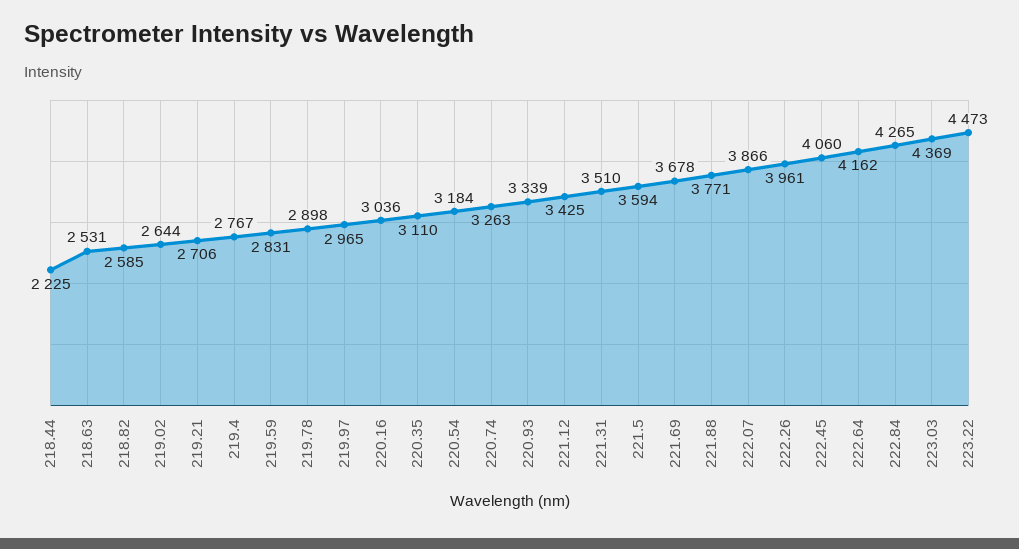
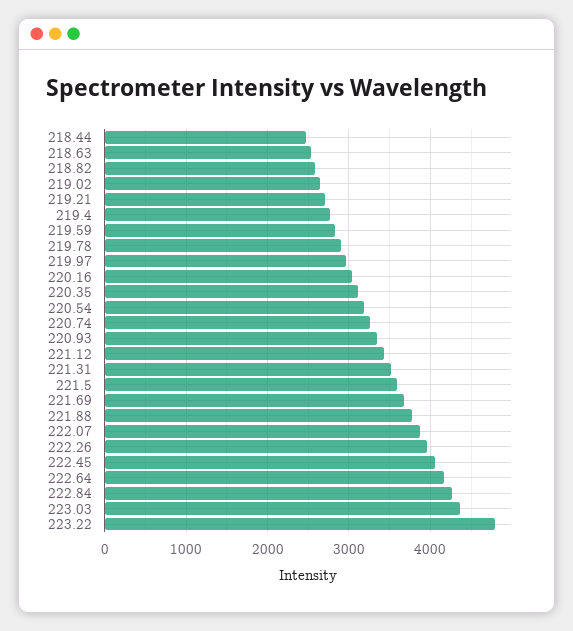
  {
-   "218.44": 2225,
+   "218.44": 2500,
    "218.63": 2531,
    "218.82": 2585,
    "219.02": 2644,
    "219.21": 2706,
    "219.4": 2767,
    "219.59": 2831,
    "219.78": 2898,
    "219.97": 2965,
    "220.16": 3036,
    "220.35": 3110,
    "220.54": 3184,
    "220.74": 3263,
    "220.93": 3339,
    "221.12": 3425,
    "221.31": 3510,
    "221.5": 3594,
    "221.69": 3678,
    "221.88": 3771,
    "222.07": 3866,
    "222.26": 3961,
    "222.45": 4060,
    "222.64": 4162,
    "222.84": 4265,
    "223.03": 4369,
-   "223.22": 4473
+   "223.22": 4800
  }

